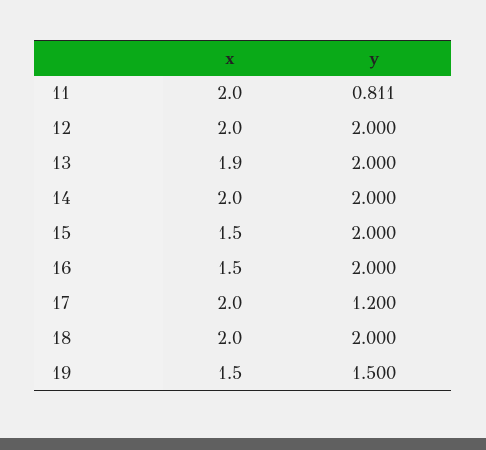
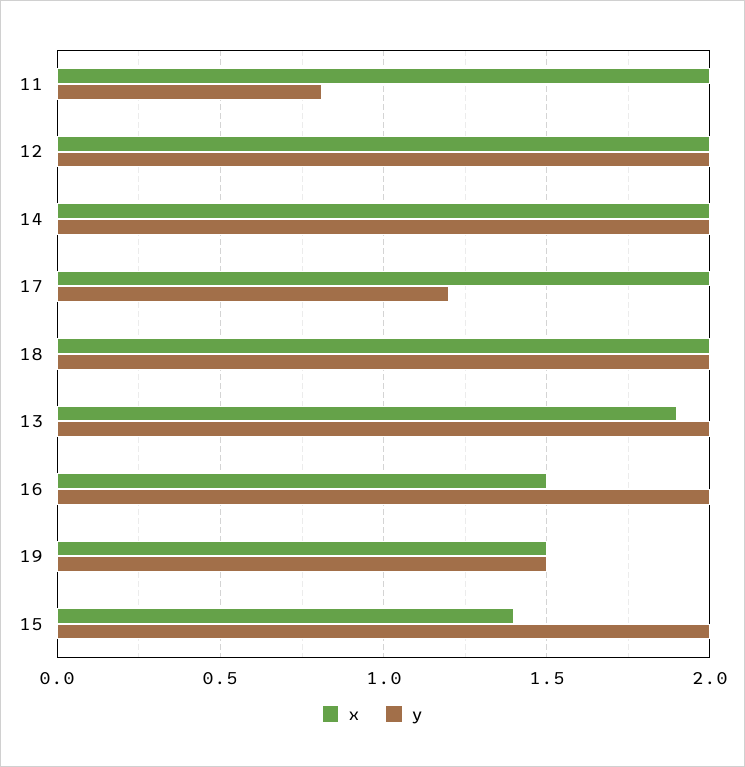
  {
    "x": {
      "11": 2,
      "12": 2,
      "13": 1.9,
      "14": 2,
-     "15": 1.5,
+     "15": 1.4,
      "16": 1.5,
      "17": 2,
      "18": 2,
      "19": 1.5
    },
    "y": {
      "11": 0.811,
      "12": 2,
      "13": 2,
      "14": 2,
      "15": 2,
      "16": 2,
      "17": 1.2,
      "18": 2,
      "19": 1.5
    }
  }

